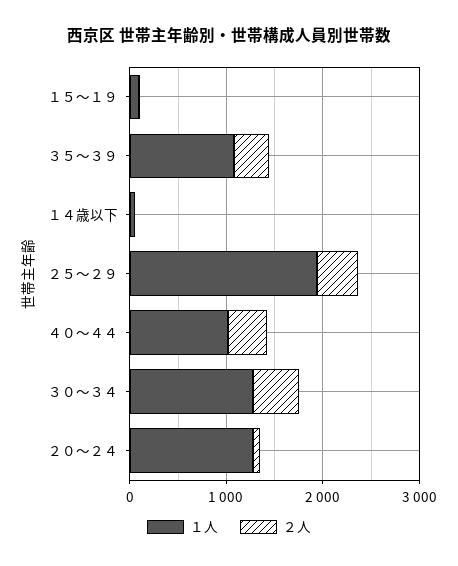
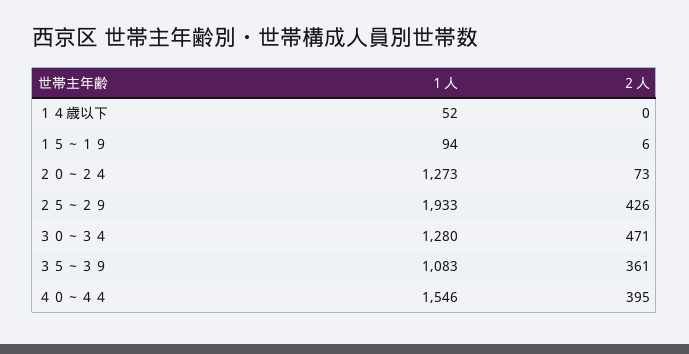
  {
    "１人": {
      "１５～１９": 94,
      "３５～３９": 1083,
      "１４歳以下": 52,
      "２５～２９": 1933,
-     "４０～４４": 1000,
+     "４０～４４": 1546,
      "３０～３４": 1280,
      "２０～２４": 1273
    },
    "２人": {
      "１５～１９": 6,
      "３５～３９": 361,
      "１４歳以下": 0,
      "２５～２９": 426,
      "４０～４４": 395,
      "３０～３４": 471,
      "２０～２４": 73
    }
  }

